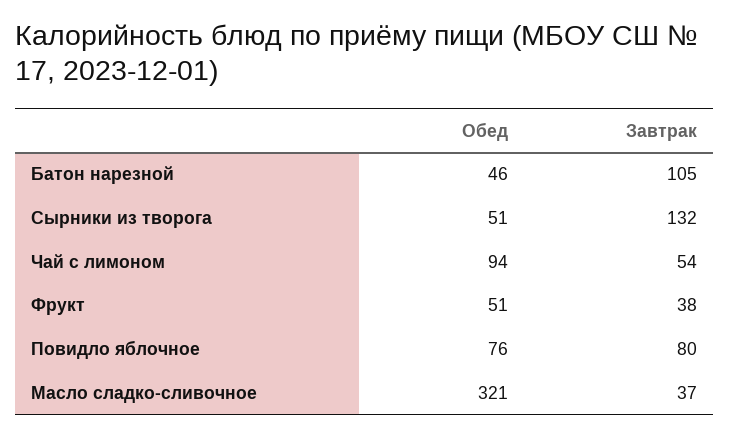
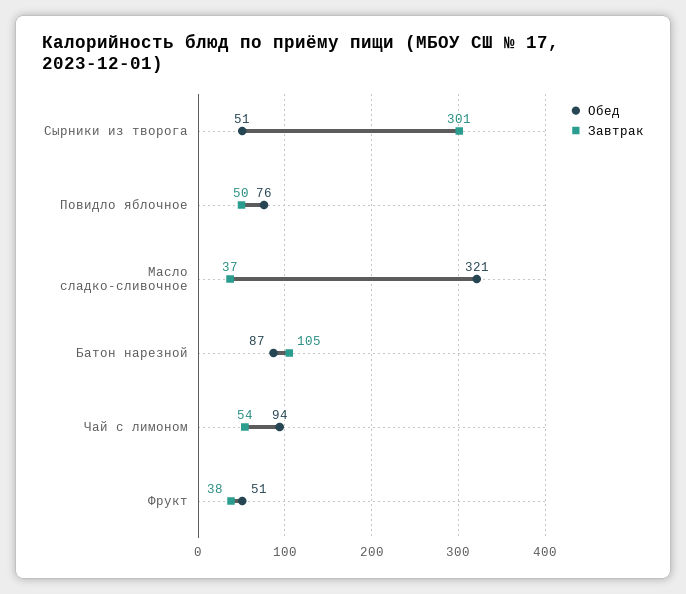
  {
    "Обед": {
-     "Батон нарезной": 46,
+     "Батон нарезной": 87,
      "Сырники из творога": 51,
      "Чай с лимоном": 94,
      "Фрукт": 51,
      "Повидло яблочное": 76,
      "Масло сладко-сливочное": 321
    },
    "Завтрак": {
      "Батон нарезной": 105,
-     "Сырники из творога": 132,
+     "Сырники из творога": 301,
      "Чай с лимоном": 54,
      "Фрукт": 38,
-     "Повидло яблочное": 80,
+     "Повидло яблочное": 50,
      "Масло сладко-сливочное": 37
    }
  }

